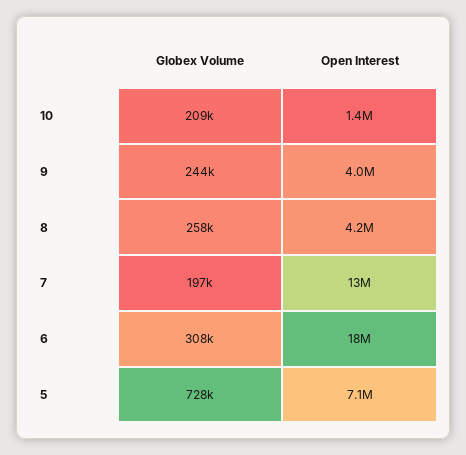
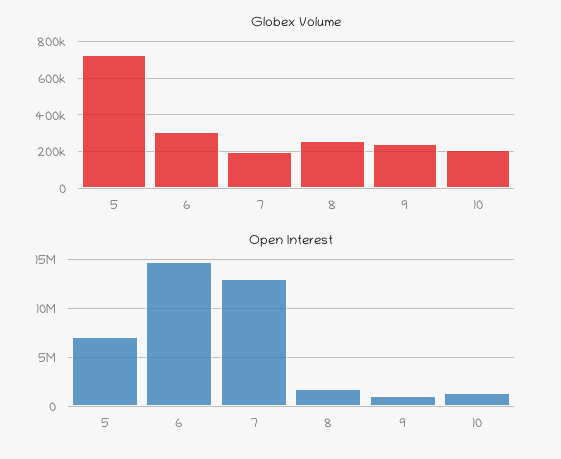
  {
    "Globex Volume": {
      "10": 209000,
      "9": 244000,
      "8": 258000,
      "7": 197000,
      "6": 308000,
      "5": 728000
    },
    "Open Interest": {
      "10": 1400000,
-     "9": 4000000,
+     "9": 1000000,
-     "8": 4200000,
+     "8": 2000000,
      "7": 13000000,
-     "6": 18000000,
+     "6": 15000000,
      "5": 7100000
    }
  }

